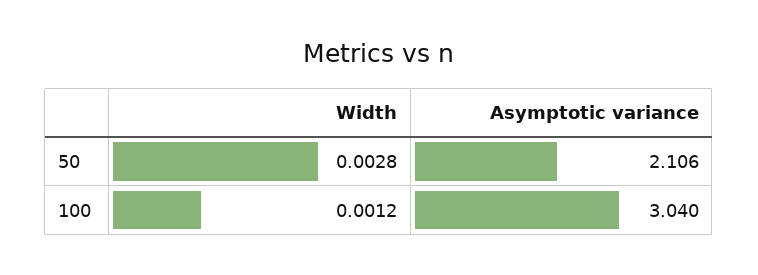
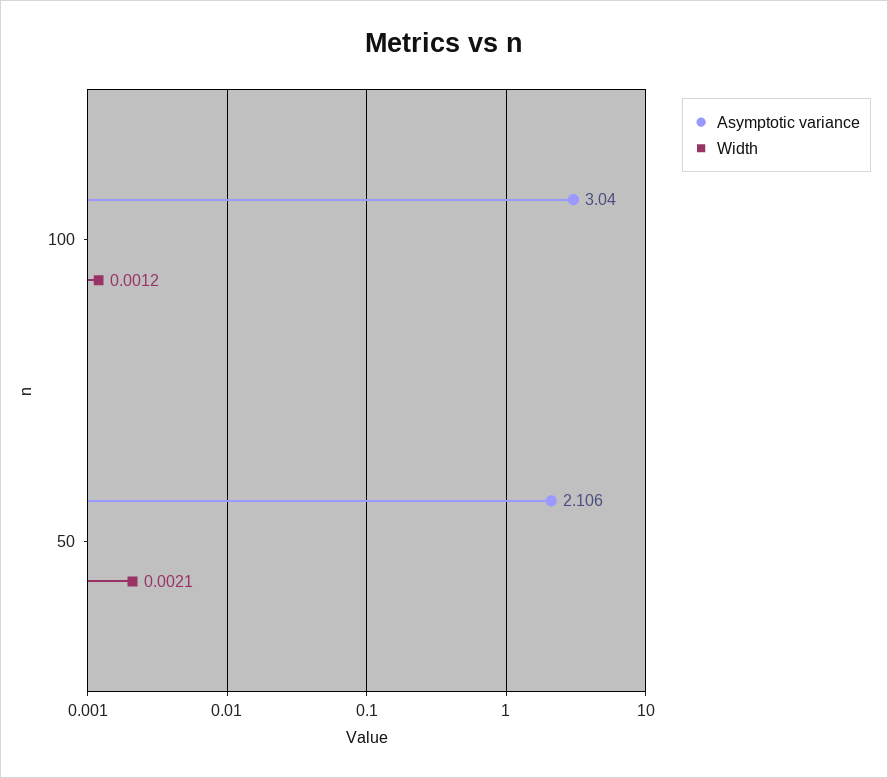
  {
    "Width": {
-     "50": 0.0028,
+     "50": 0.0021,
      "100": 0.0012
    },
    "Asymptotic variance": {
      "50": 2.106,
      "100": 3.04
    }
  }

